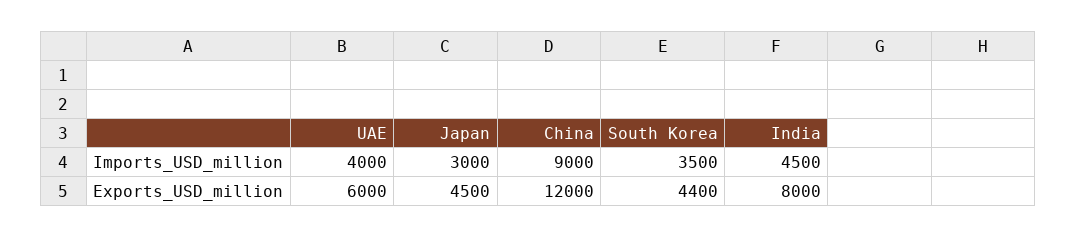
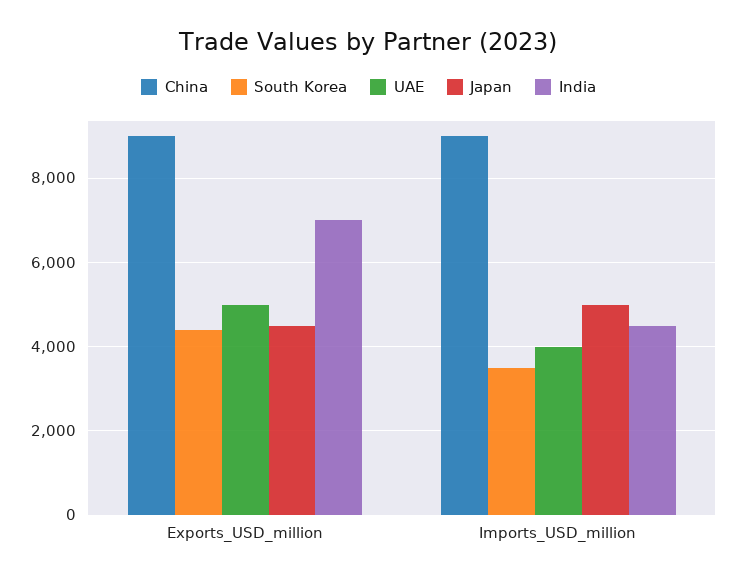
  {
    "UAE": {
      "Imports_USD_million": 4000,
-     "Exports_USD_million": 6000
+     "Exports_USD_million": 5000
    },
    "Japan": {
-     "Imports_USD_million": 3000,
+     "Imports_USD_million": 5000,
      "Exports_USD_million": 4500
    },
    "China": {
      "Imports_USD_million": 9000,
-     "Exports_USD_million": 12000
+     "Exports_USD_million": 9000
    },
    "South Korea": {
      "Imports_USD_million": 3500,
      "Exports_USD_million": 4400
    },
    "India": {
      "Imports_USD_million": 4500,
-     "Exports_USD_million": 8000
+     "Exports_USD_million": 7000
    }
  }

